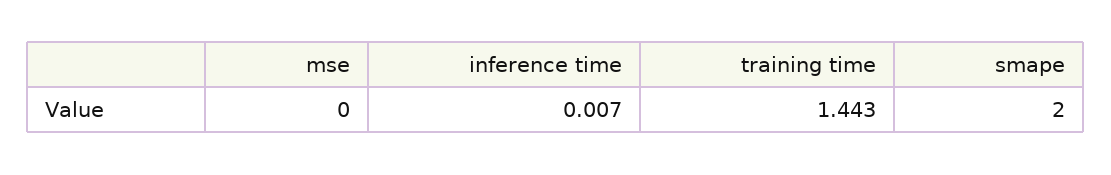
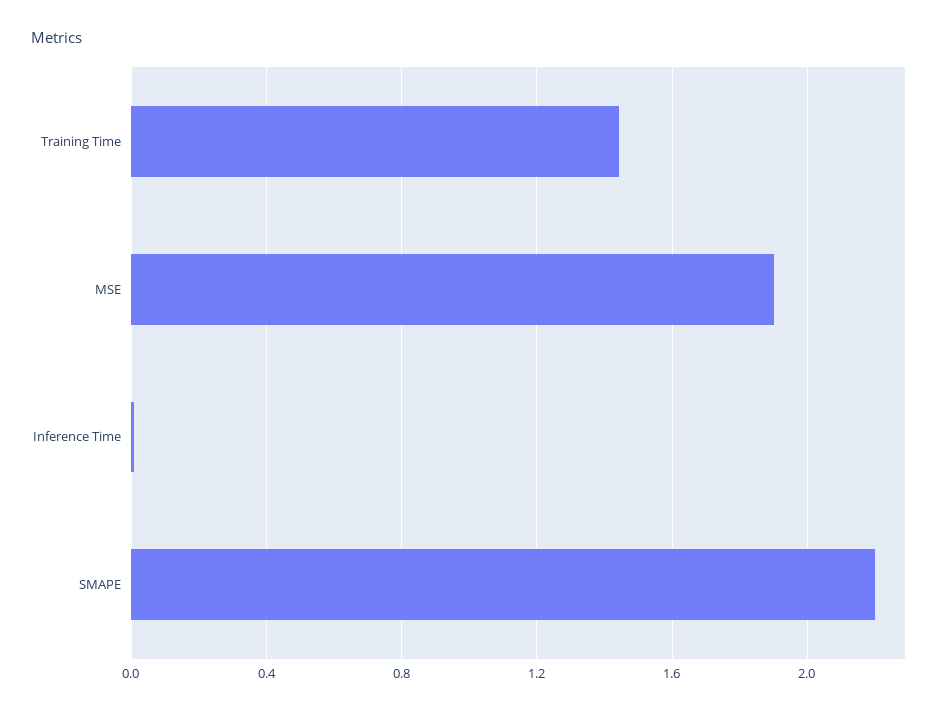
  {
-   "mse": 0,
+   "mse": 1.9,
    "inference time": 0.007,
    "training time": 1.443,
-   "smape": 2
+   "smape": 2.2
  }

